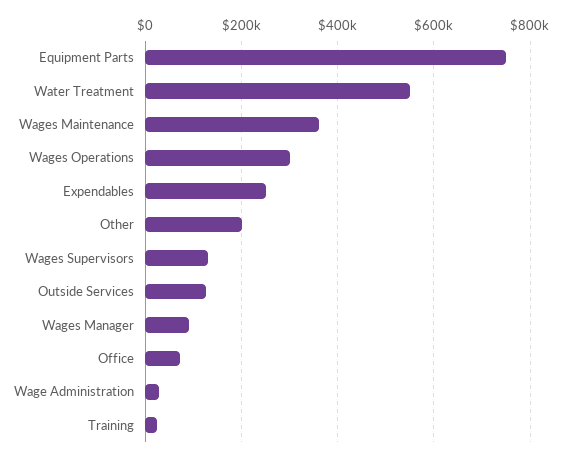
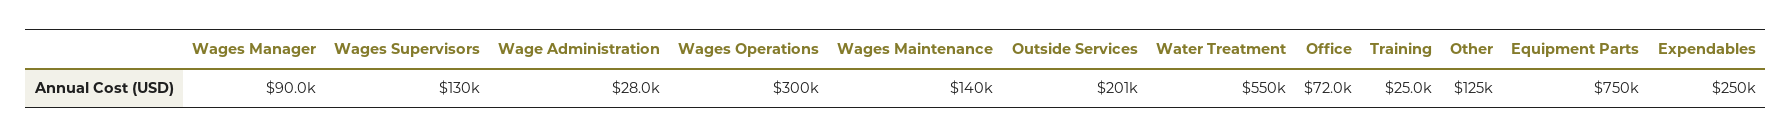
  {
    "Equipment Parts": 750000,
    "Water Treatment": 550000,
-   "Wages Maintenance": 360000,
+   "Wages Maintenance": 140000,
    "Wages Operations": 300000,
    "Expendables": 250000,
-   "Other": 200000,
+   "Other": 125000,
    "Wages Supervisors": 130000,
-   "Outside Services": 120000,
+   "Outside Services": 201000,
    "Wages Manager": 90000,
    "Office": 72000,
    "Wage Administration": 28000,
    "Training": 25000
  }

